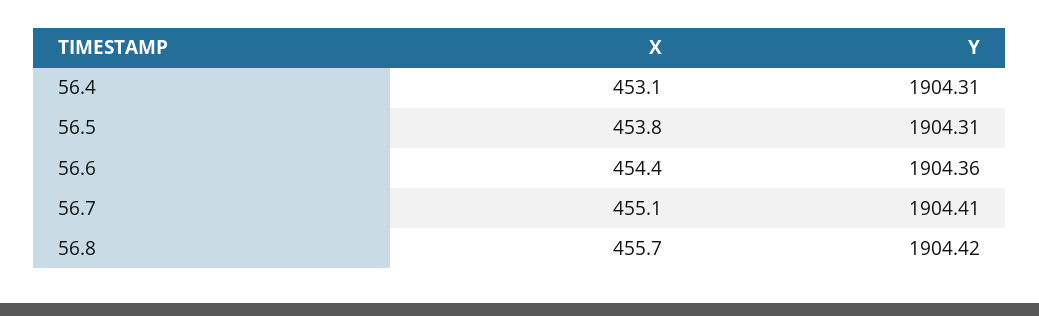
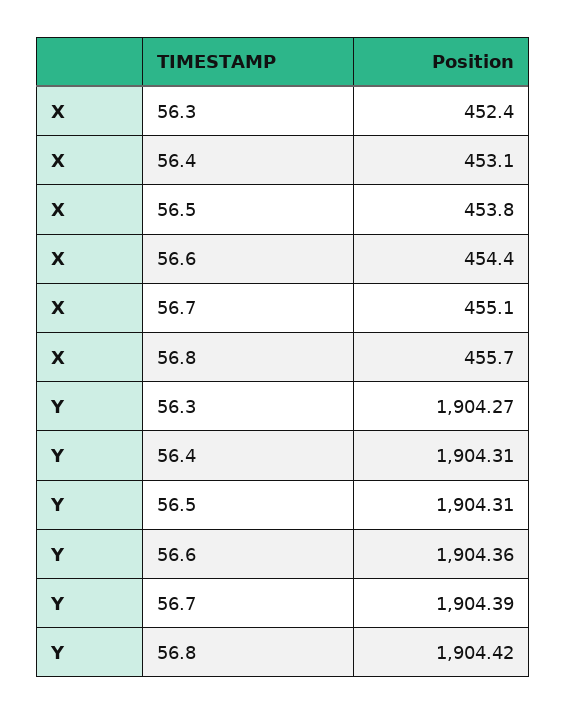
  {
    "X": {
      "56.4": 453.1,
      "56.5": 453.8,
      "56.6": 454.4,
      "56.7": 455.1,
-     "56.8": 455.7
+     "56.8": 455.7,
+     "56.3": 452.4
    },
    "Y": {
      "56.4": 1904.31,
      "56.5": 1904.31,
      "56.6": 1904.36,
-     "56.7": 1904.41,
+     "56.7": 1904.39,
-     "56.8": 1904.42
+     "56.8": 1904.42,
+     "56.3": 1904.27
    }
  }

